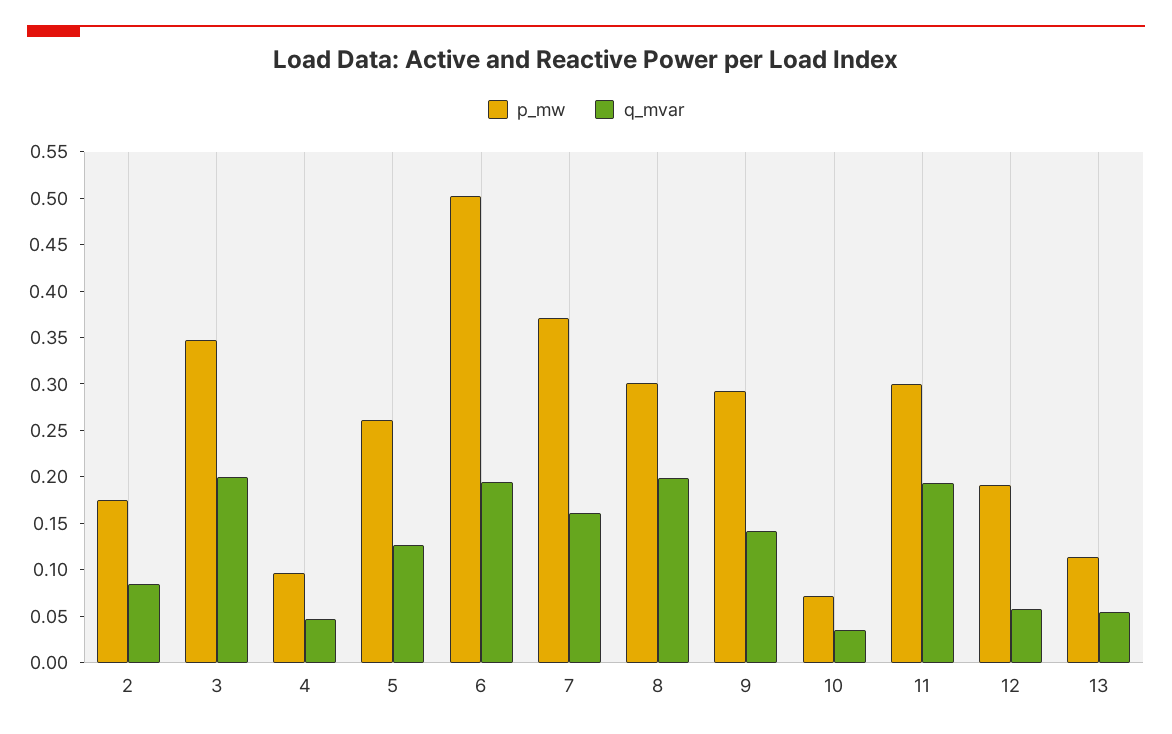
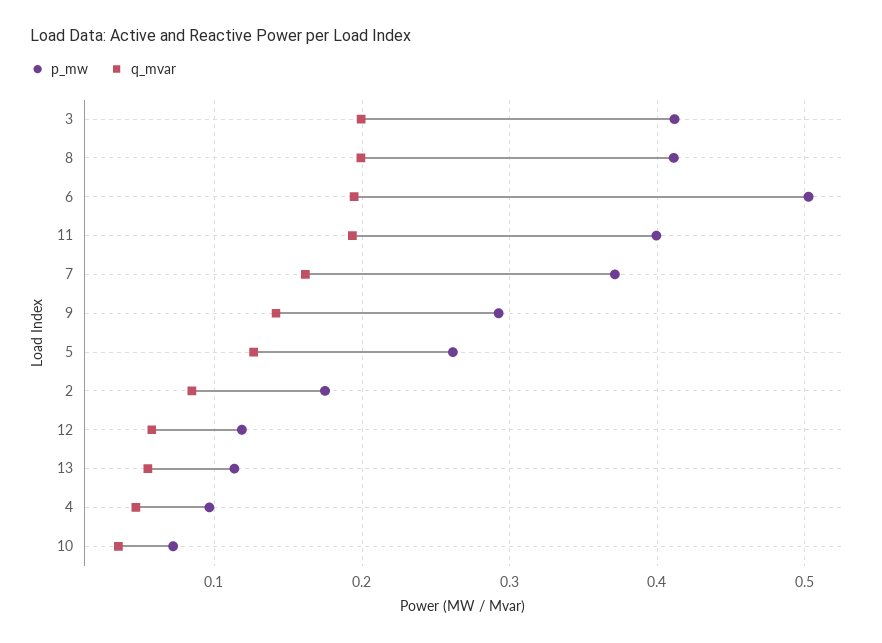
  {
    "p_mw": {
      "2": 0.17,
-     "3": 0.35,
+     "3": 0.41,
      "4": 0.1,
      "5": 0.26,
      "6": 0.5,
      "7": 0.37,
-     "8": 0.3,
+     "8": 0.41,
      "9": 0.29,
      "10": 0.07,
-     "11": 0.3,
+     "11": 0.4,
-     "12": 0.19,
+     "12": 0.12,
      "13": 0.11
    },
    "q_mvar": {
      "2": 0.08,
      "3": 0.2,
      "4": 0.05,
      "5": 0.13,
      "6": 0.19,
      "7": 0.16,
      "8": 0.2,
      "9": 0.14,
      "10": 0.03,
      "11": 0.19,
      "12": 0.06,
      "13": 0.05
    }
  }

